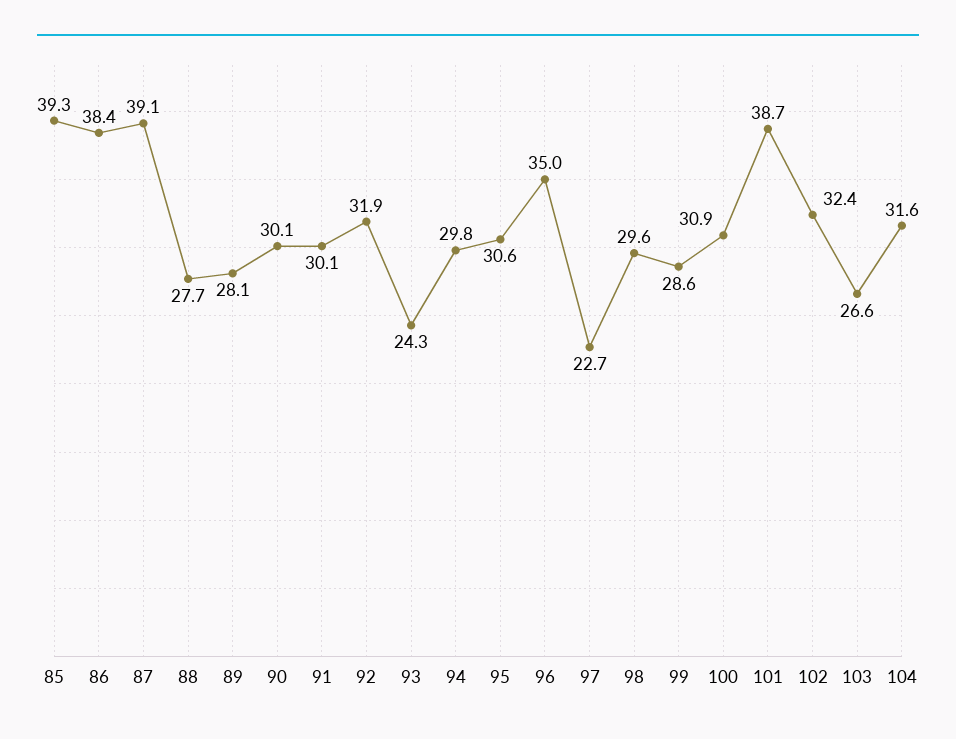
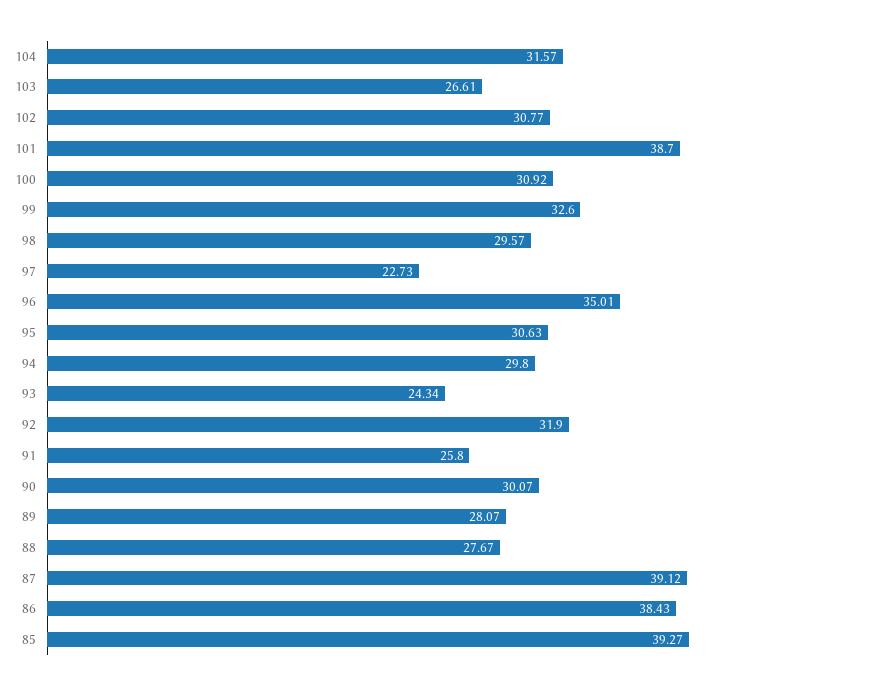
  {
    "85": 39.27,
    "86": 38.43,
    "87": 39.12,
    "88": 27.67,
    "89": 28.07,
    "90": 30.07,
-   "91": 30.1,
+   "91": 25.8,
    "92": 31.9,
    "93": 24.34,
    "94": 29.8,
    "95": 30.63,
    "96": 35.01,
    "97": 22.73,
    "98": 29.57,
-   "99": 28.6,
+   "99": 32.6,
    "100": 30.92,
    "101": 38.7,
-   "102": 32.4,
+   "102": 30.77,
    "103": 26.61,
    "104": 31.57
  }

